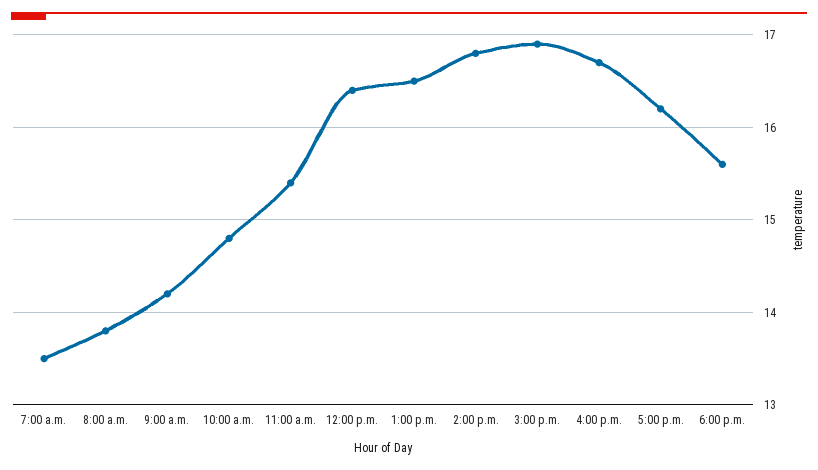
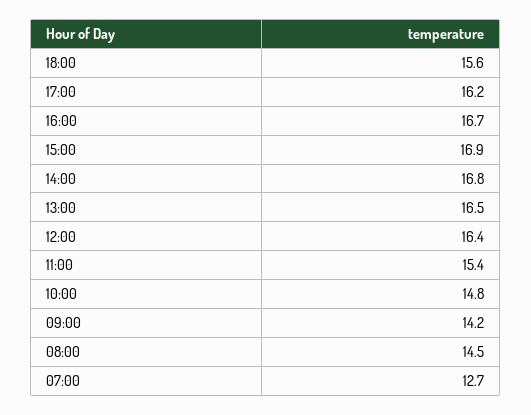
  {
-   "7:00 a.m.": 13.5,
+   "7:00 a.m.": 12.7,
-   "8:00 a.m.": 13.8,
+   "8:00 a.m.": 14.5,
    "9:00 a.m.": 14.2,
    "10:00 a.m.": 14.8,
    "11:00 a.m.": 15.4,
    "12:00 p.m.": 16.4,
    "1:00 p.m.": 16.5,
    "2:00 p.m.": 16.8,
    "3:00 p.m.": 16.9,
    "4:00 p.m.": 16.7,
    "5:00 p.m.": 16.2,
    "6:00 p.m.": 15.6
  }

